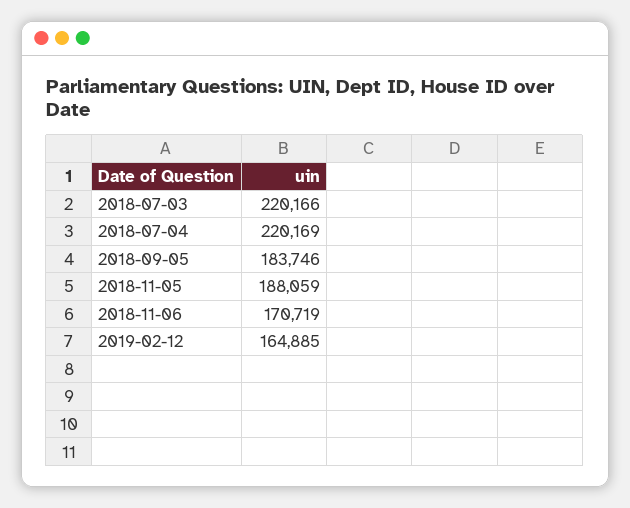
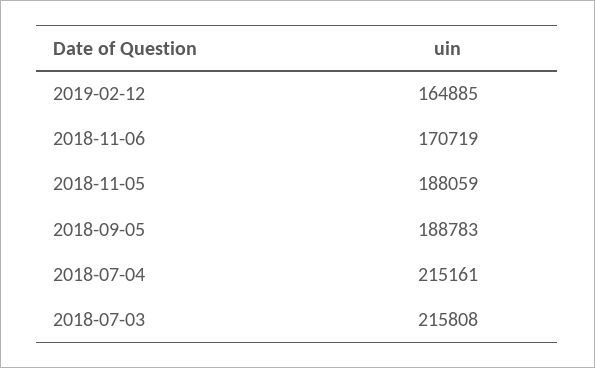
  {
-   "2018-07-03": 220166,
+   "2018-07-03": 215808,
-   "2018-07-04": 220169,
+   "2018-07-04": 215161,
-   "2018-09-05": 183746,
+   "2018-09-05": 188783,
    "2018-11-05": 188059,
    "2018-11-06": 170719,
    "2019-02-12": 164885
  }

